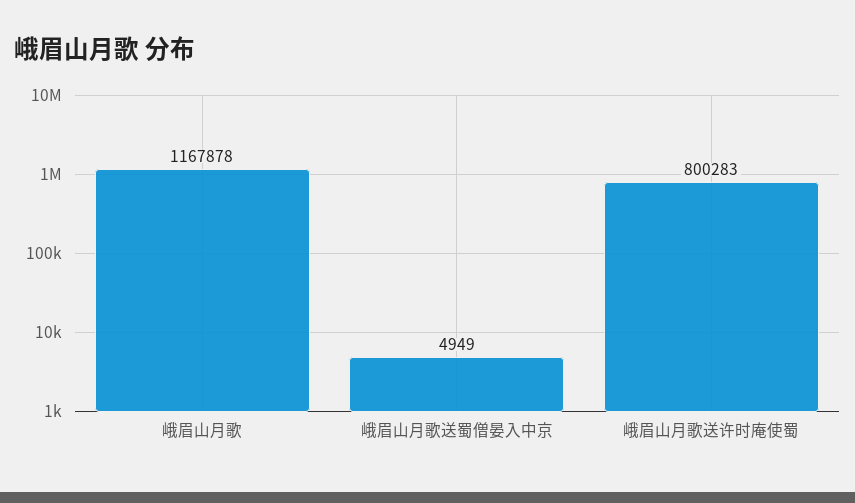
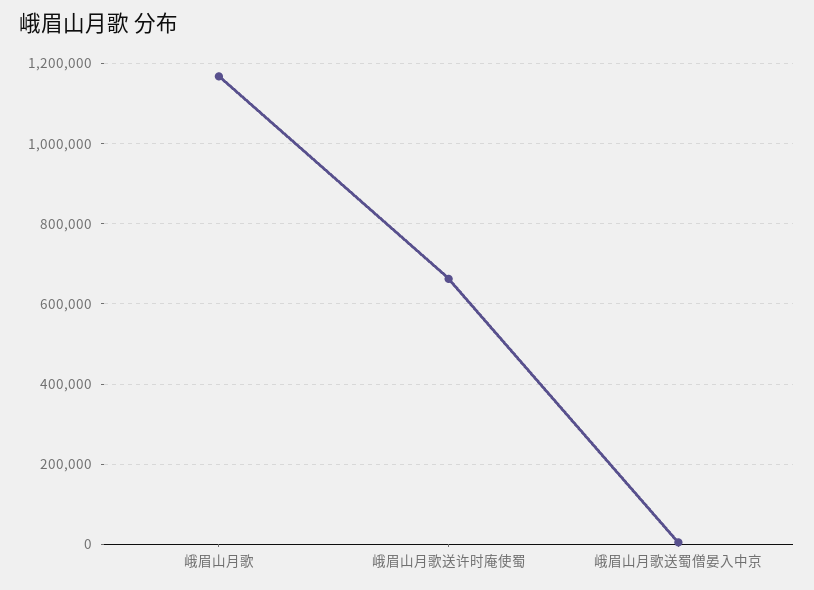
  {
    "峨眉山月歌": 1167878,
    "峨眉山月歌送蜀僧晏入中京": 4949,
-   "峨眉山月歌送许时庵使蜀": 800283
+   "峨眉山月歌送许时庵使蜀": 660000
  }

